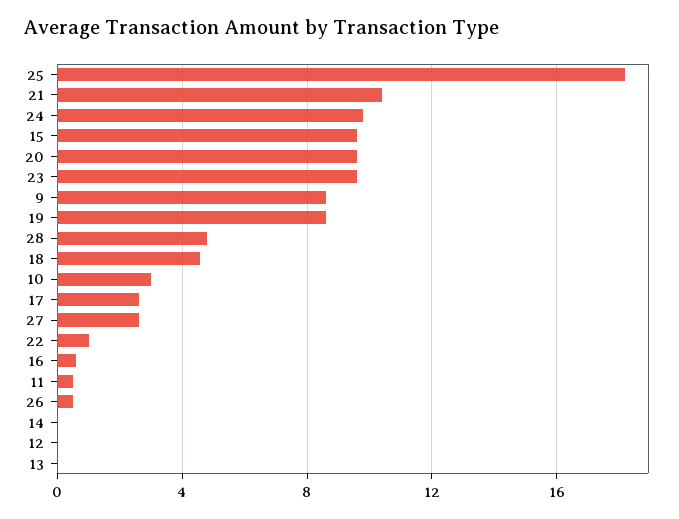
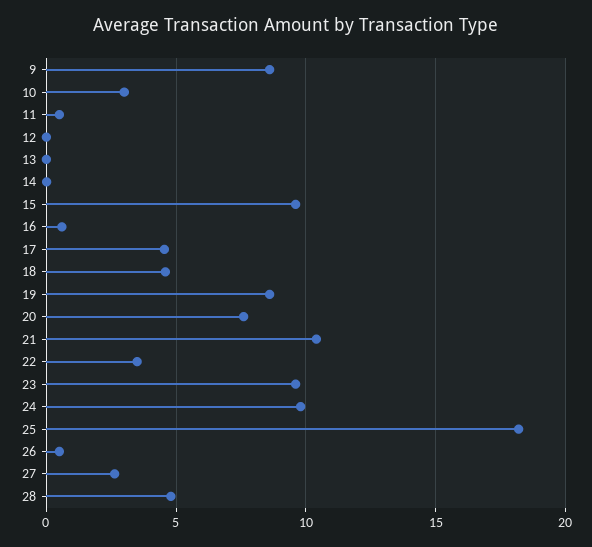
  {
    "25": 18,
    "21": 10.5,
    "24": 10,
    "15": 9.5,
-   "20": 9.5,
+   "20": 7.5,
    "23": 9.5,
    "9": 8.5,
    "19": 8.5,
    "28": 5,
    "18": 4.5,
    "10": 3,
-   "17": 2.5,
+   "17": 4.5,
    "27": 2.5,
-   "22": 1,
+   "22": 3.5,
    "16": 0.5,
    "11": 0.5,
    "26": 0.5,
    "14": 0,
    "12": 0,
    "13": 0
  }

